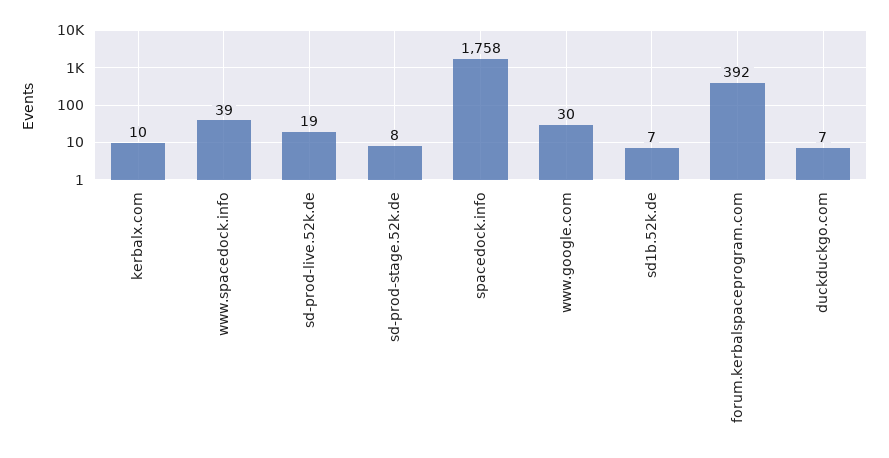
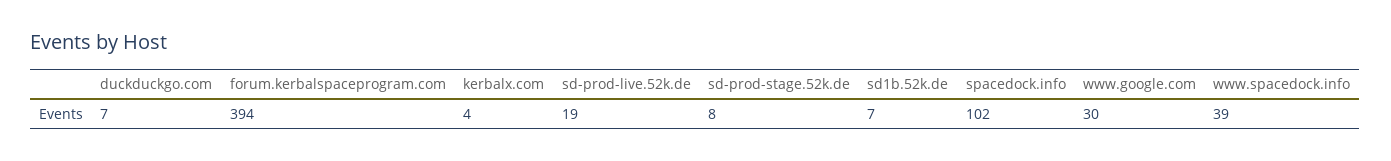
  {
-   "kerbalx.com": 10,
+   "kerbalx.com": 4,
    "www.spacedock.info": 39,
    "sd-prod-live.52k.de": 19,
    "sd-prod-stage.52k.de": 8,
-   "spacedock.info": 1758,
+   "spacedock.info": 102,
    "www.google.com": 30,
    "sd1b.52k.de": 7,
-   "forum.kerbalspaceprogram.com": 392,
+   "forum.kerbalspaceprogram.com": 394,
    "duckduckgo.com": 7
  }

